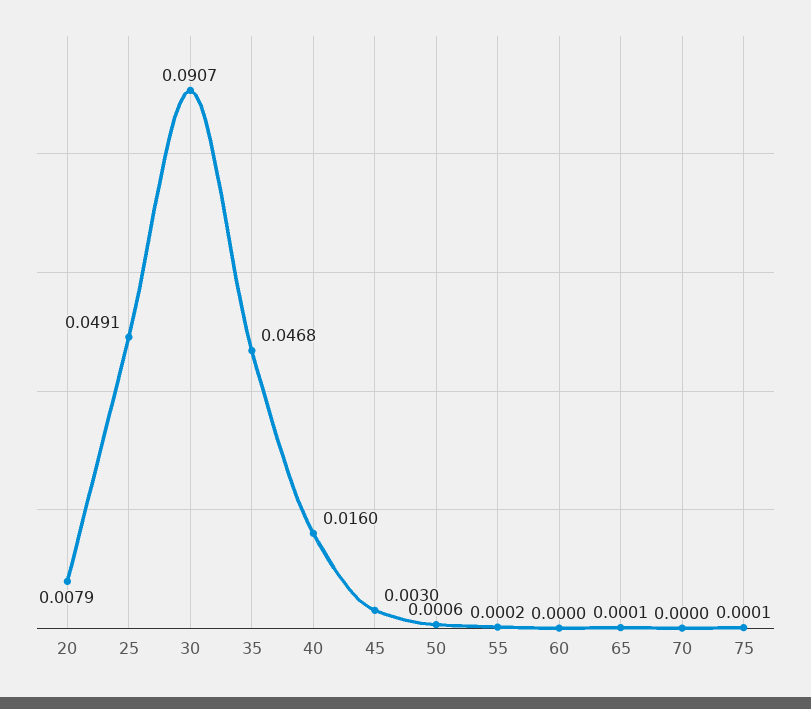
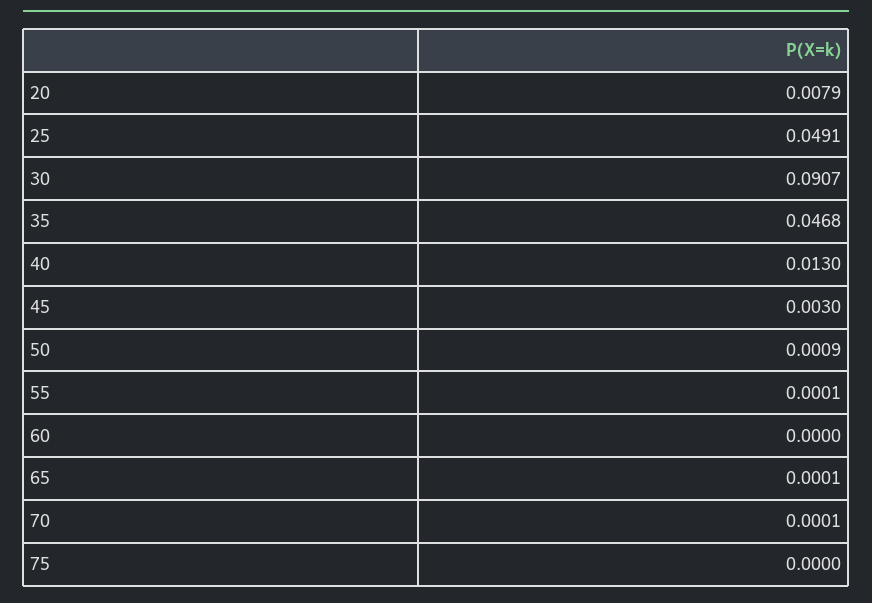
  {
    "20": 0.0079,
    "25": 0.0491,
    "30": 0.0907,
    "35": 0.0468,
-   "40": 0.016,
+   "40": 0.013,
    "45": 0.003,
-   "50": 0.0006,
+   "50": 0.0009,
-   "55": 0.0002,
+   "55": 0.0001,
    "60": 0,
    "65": 0.0001,
-   "70": 0,
+   "70": 0.0001,
-   "75": 0.0001
+   "75": 0
  }

